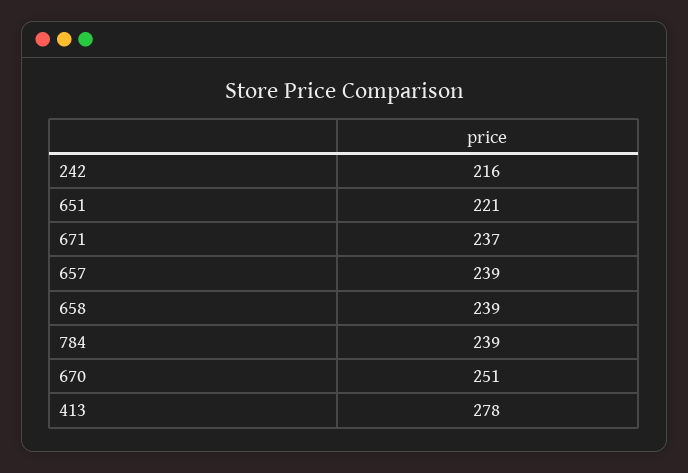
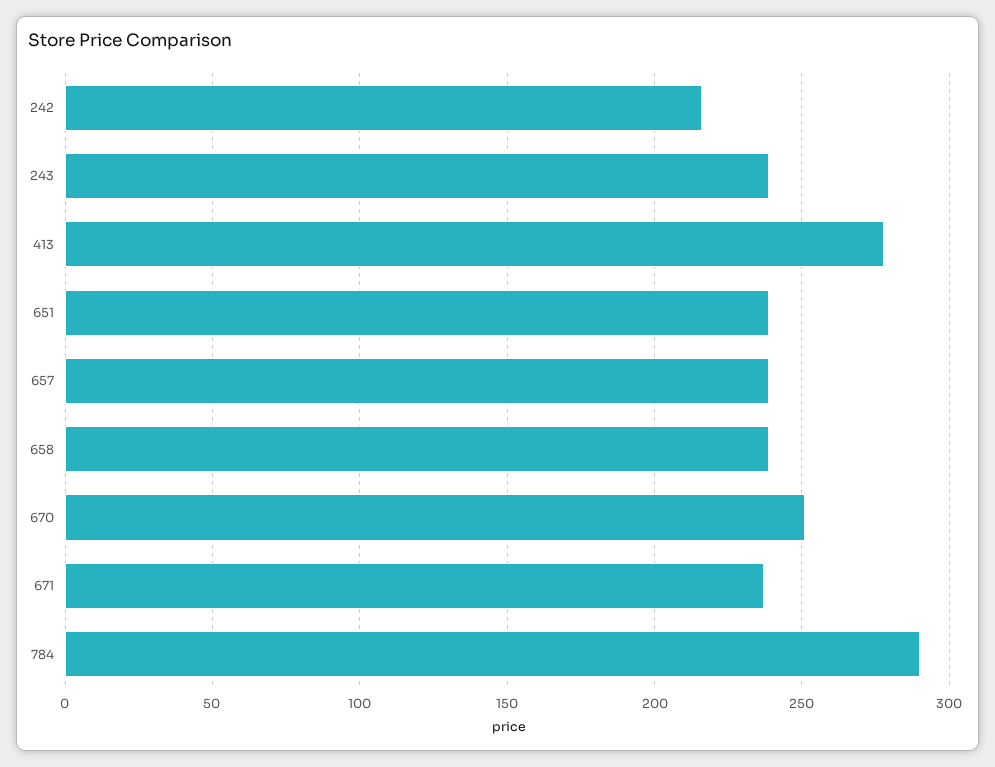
  {
    "242": 216,
-   "651": 221,
+   "651": 240,
    "671": 237,
    "657": 239,
    "658": 239,
-   "784": 239,
+   "784": 290,
    "670": 251,
-   "413": 278
+   "413": 278,
+   "243": 240
  }

